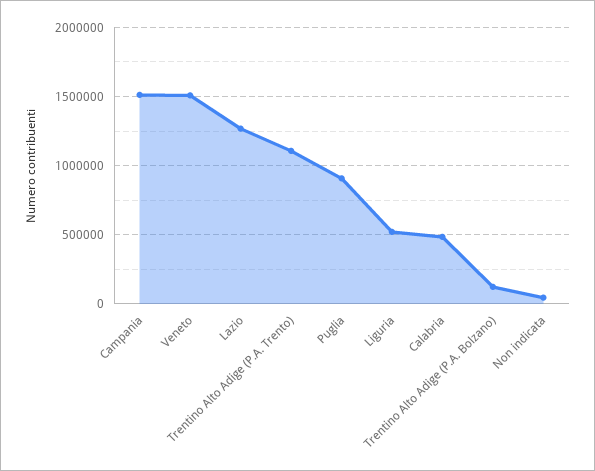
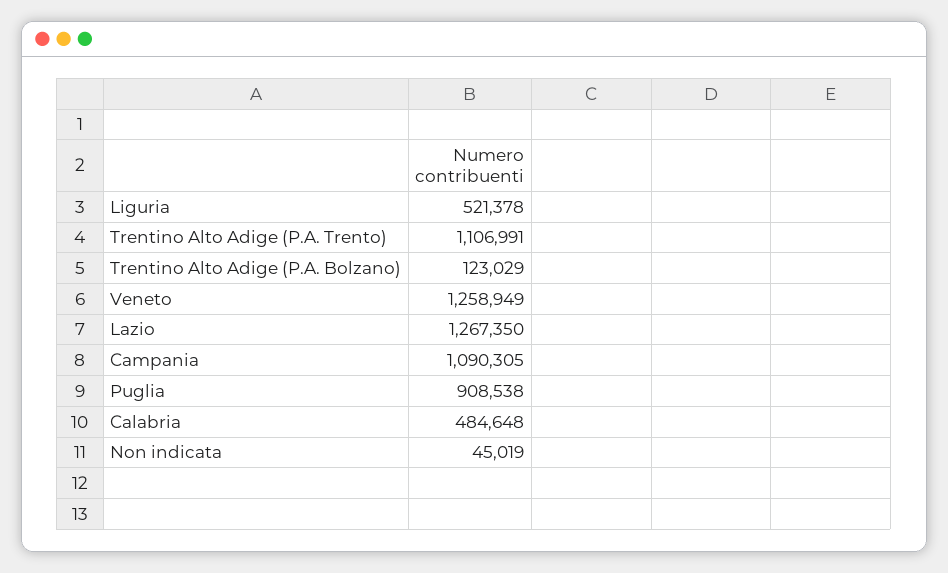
  {
-   "Campania": 1500000,
+   "Campania": 1090305,
-   "Veneto": 1500000,
+   "Veneto": 1258949,
    "Lazio": 1267350,
    "Trentino Alto Adige (P.A. Trento)": 1106991,
    "Puglia": 908538,
    "Liguria": 521378,
    "Calabria": 484648,
    "Trentino Alto Adige (P.A. Bolzano)": 123029,
    "Non indicata": 45019
  }

